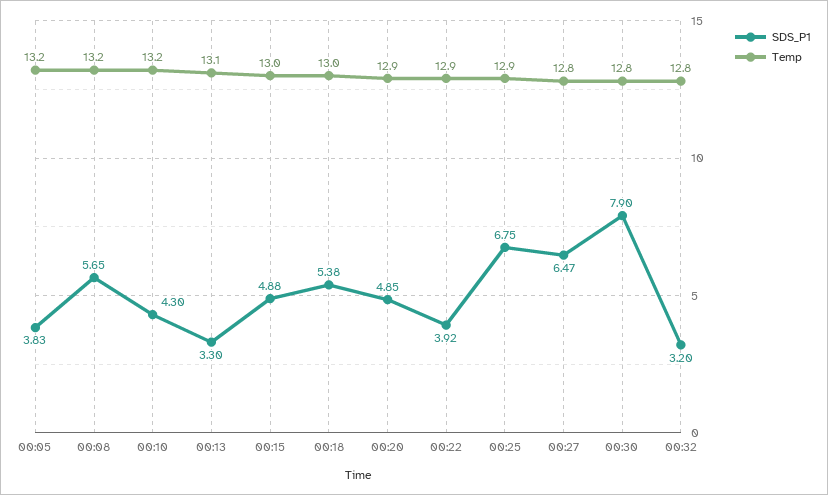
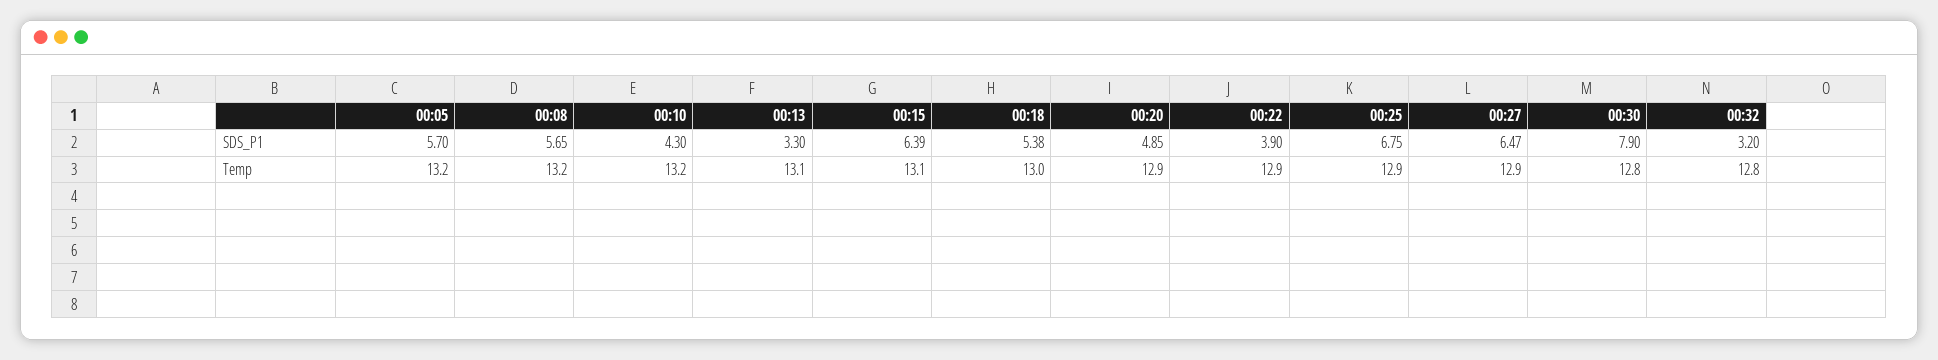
  {
    "SDS_P1": {
-     "00:05": 3.83,
+     "00:05": 5.7,
      "00:08": 5.65,
      "00:10": 4.3,
      "00:13": 3.3,
-     "00:15": 4.88,
+     "00:15": 6.39,
      "00:18": 5.38,
      "00:20": 4.85,
-     "00:22": 3.92,
+     "00:22": 3.9,
      "00:25": 6.75,
      "00:27": 6.47,
      "00:30": 7.9,
      "00:32": 3.2
    },
    "Temp": {
      "00:05": 13.2,
      "00:08": 13.2,
      "00:10": 13.2,
      "00:13": 13.1,
-     "00:15": 13,
+     "00:15": 13.1,
      "00:18": 13,
      "00:20": 12.9,
      "00:22": 12.9,
      "00:25": 12.9,
-     "00:27": 12.8,
+     "00:27": 12.9,
      "00:30": 12.8,
      "00:32": 12.8
    }
  }

